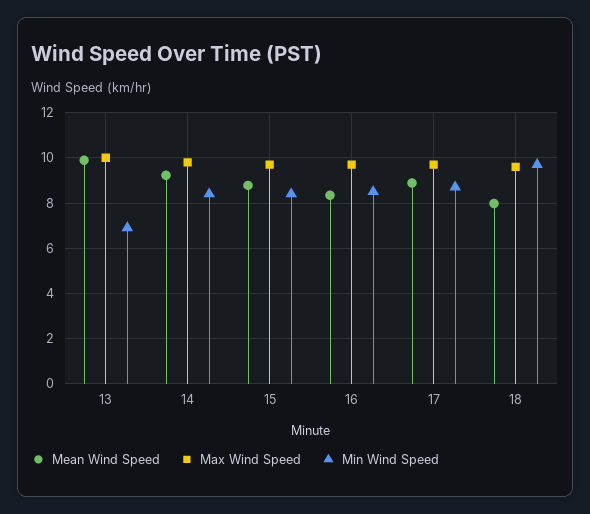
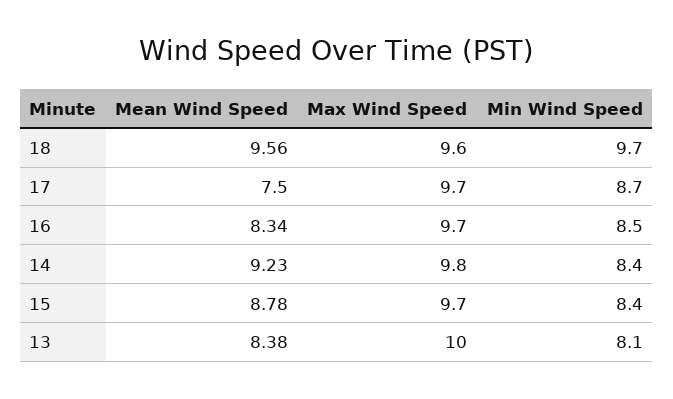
  {
    "Mean Wind Speed": {
-     "13": 10,
+     "13": 8.38,
      "14": 9.23,
      "15": 8.78,
      "16": 8.34,
-     "17": 9,
+     "17": 7.5,
-     "18": 8
+     "18": 9.56
    },
    "Max Wind Speed": {
      "13": 10,
      "14": 9.8,
      "15": 9.7,
      "16": 9.7,
      "17": 9.7,
      "18": 9.6
    },
    "Min Wind Speed": {
-     "13": 7,
+     "13": 8.1,
      "14": 8.4,
      "15": 8.4,
      "16": 8.5,
      "17": 8.7,
      "18": 9.7
    }
  }

